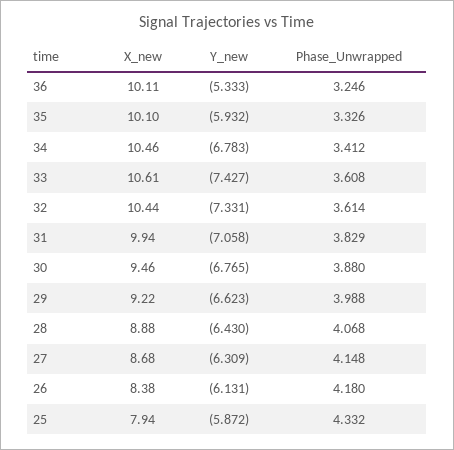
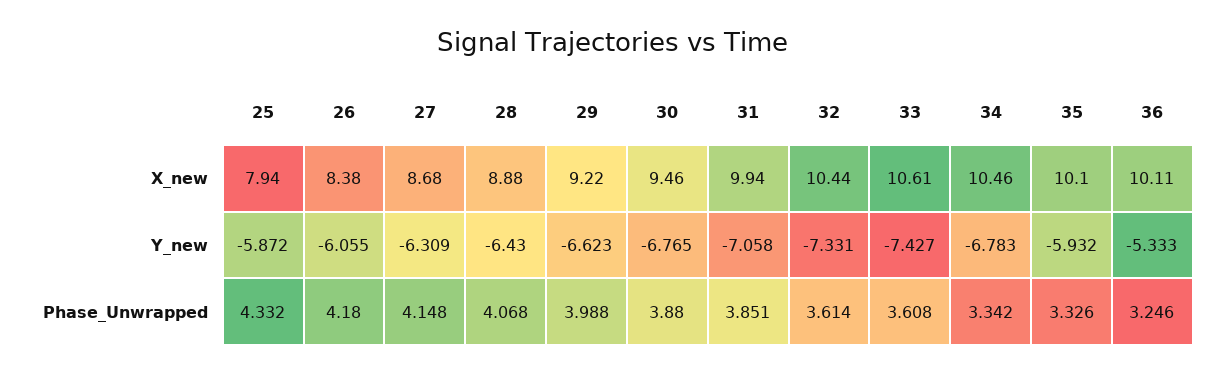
  {
    "X_new": {
      "36": 10.11,
      "35": 10.1,
      "34": 10.46,
      "33": 10.61,
      "32": 10.44,
      "31": 9.94,
      "30": 9.46,
      "29": 9.22,
      "28": 8.88,
      "27": 8.68,
      "26": 8.38,
      "25": 7.94
    },
    "Y_new": {
      "36": -5.333,
      "35": -5.932,
      "34": -6.783,
      "33": -7.427,
      "32": -7.331,
      "31": -7.058,
      "30": -6.765,
      "29": -6.623,
      "28": -6.43,
      "27": -6.309,
-     "26": -6.131,
+     "26": -6.055,
      "25": -5.872
    },
    "Phase_Unwrapped": {
      "36": 3.246,
      "35": 3.326,
-     "34": 3.412,
+     "34": 3.342,
      "33": 3.608,
      "32": 3.614,
-     "31": 3.829,
+     "31": 3.851,
      "30": 3.88,
      "29": 3.988,
      "28": 4.068,
      "27": 4.148,
      "26": 4.18,
      "25": 4.332
    }
  }

